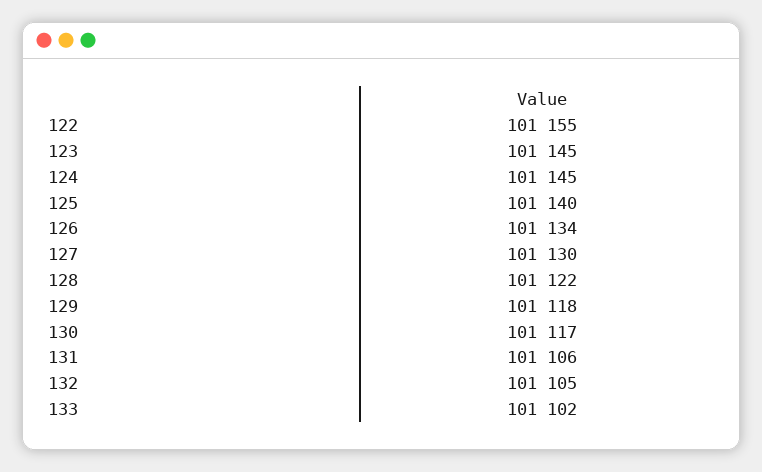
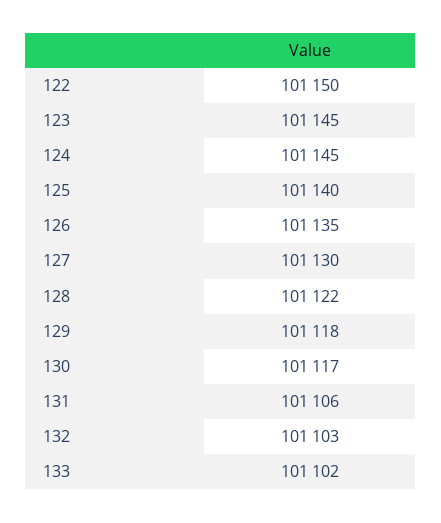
  {
-   "122": 101155,
+   "122": 101150,
    "123": 101145,
    "124": 101145,
    "125": 101140,
-   "126": 101134,
+   "126": 101135,
    "127": 101130,
    "128": 101122,
    "129": 101118,
    "130": 101117,
    "131": 101106,
-   "132": 101105,
+   "132": 101103,
    "133": 101102
  }

